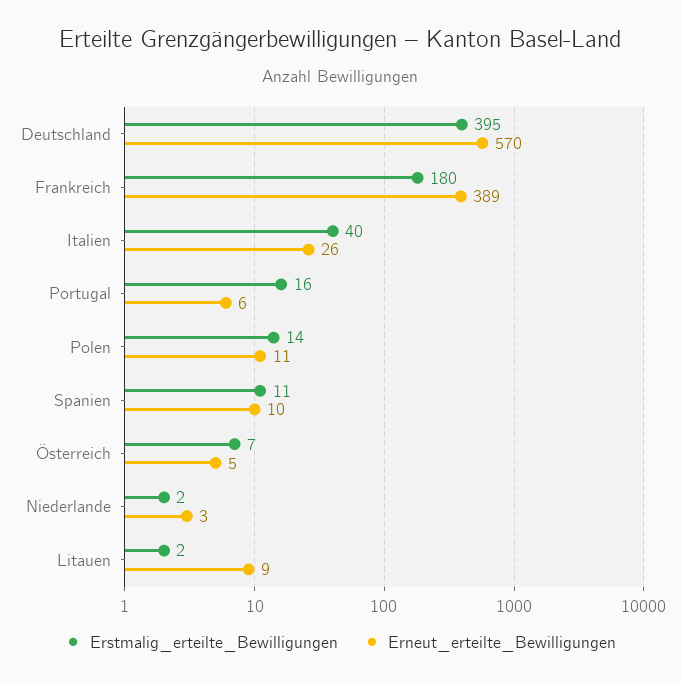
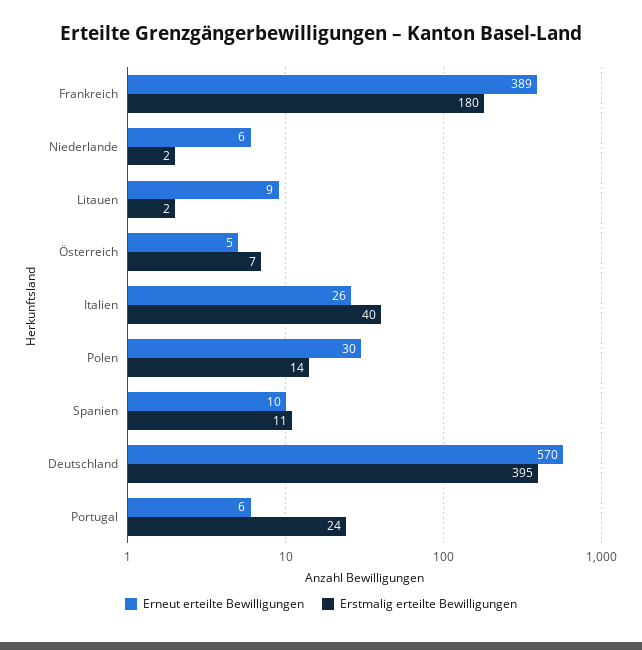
  {
    "Erstmalig_erteilte_Bewilligungen": {
      "Deutschland": 395,
      "Frankreich": 180,
      "Italien": 40,
-     "Portugal": 16,
+     "Portugal": 24,
      "Polen": 14,
      "Spanien": 11,
      "Österreich": 7,
      "Niederlande": 2,
      "Litauen": 2
    },
    "Erneut_erteilte_Bewilligungen": {
      "Deutschland": 570,
      "Frankreich": 389,
      "Italien": 26,
      "Portugal": 6,
-     "Polen": 11,
+     "Polen": 30,
      "Spanien": 10,
      "Österreich": 5,
-     "Niederlande": 3,
+     "Niederlande": 6,
      "Litauen": 9
    }
  }

